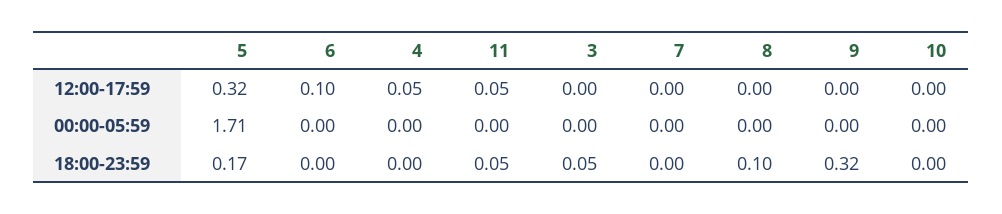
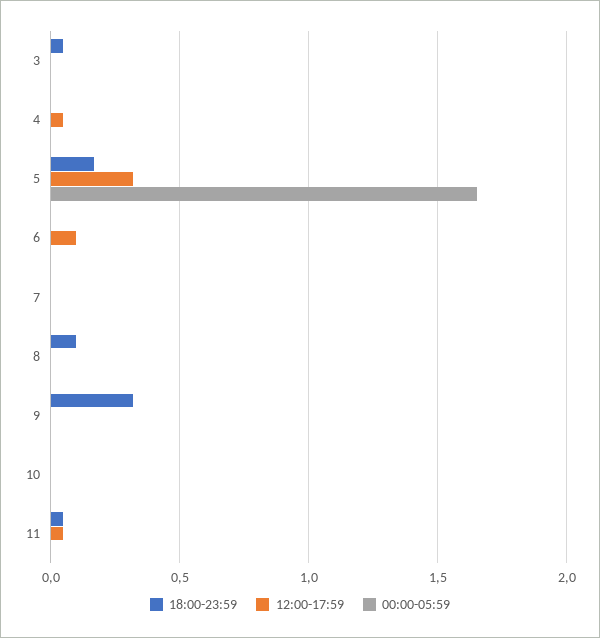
  {
    "12:00-17:59": {
      "5": 0.32,
      "6": 0.1,
      "4": 0.05,
      "11": 0.05,
      "3": 0,
      "7": 0,
      "8": 0,
      "9": 0,
      "10": 0
    },
    "00:00-05:59": {
-     "5": 1.71,
+     "5": 1.65,
      "6": 0,
      "4": 0,
      "11": 0,
      "3": 0,
      "7": 0,
      "8": 0,
      "9": 0,
      "10": 0
    },
    "18:00-23:59": {
      "5": 0.17,
      "6": 0,
      "4": 0,
      "11": 0.05,
      "3": 0.05,
      "7": 0,
      "8": 0.1,
      "9": 0.32,
      "10": 0
    }
  }

